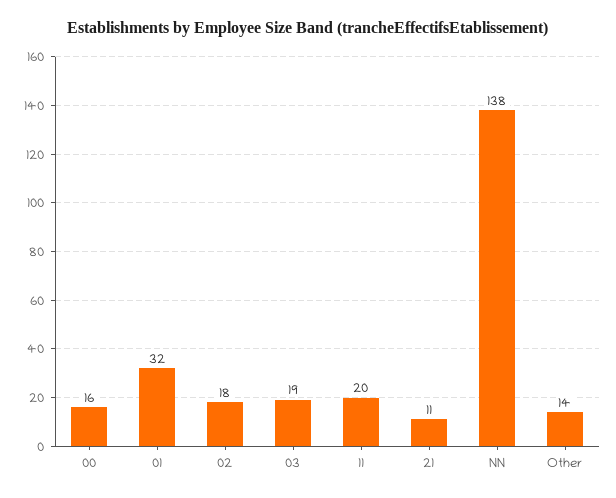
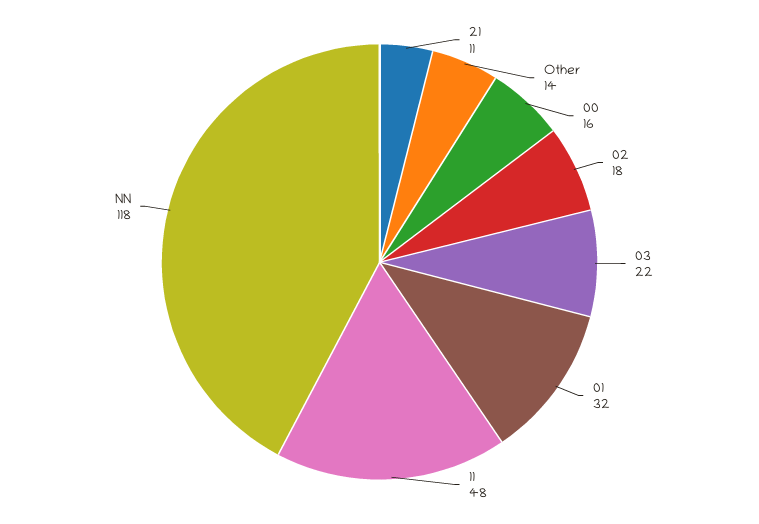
  {
    "00": 16,
    "01": 32,
    "02": 18,
-   "03": 19,
+   "03": 22,
-   "11": 20,
+   "11": 48,
    "21": 11,
-   "NN": 138,
+   "NN": 118,
    "Other": 14
  }

